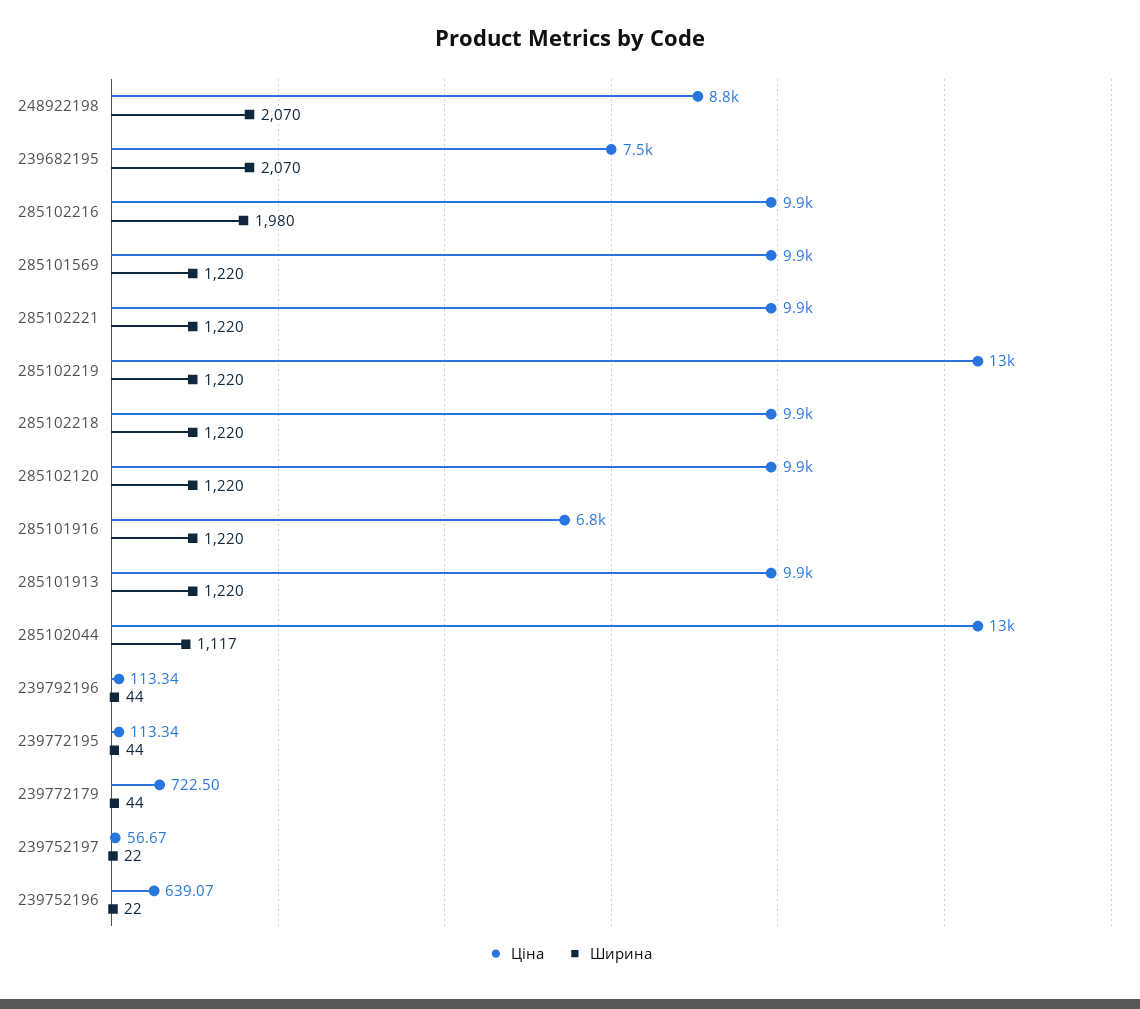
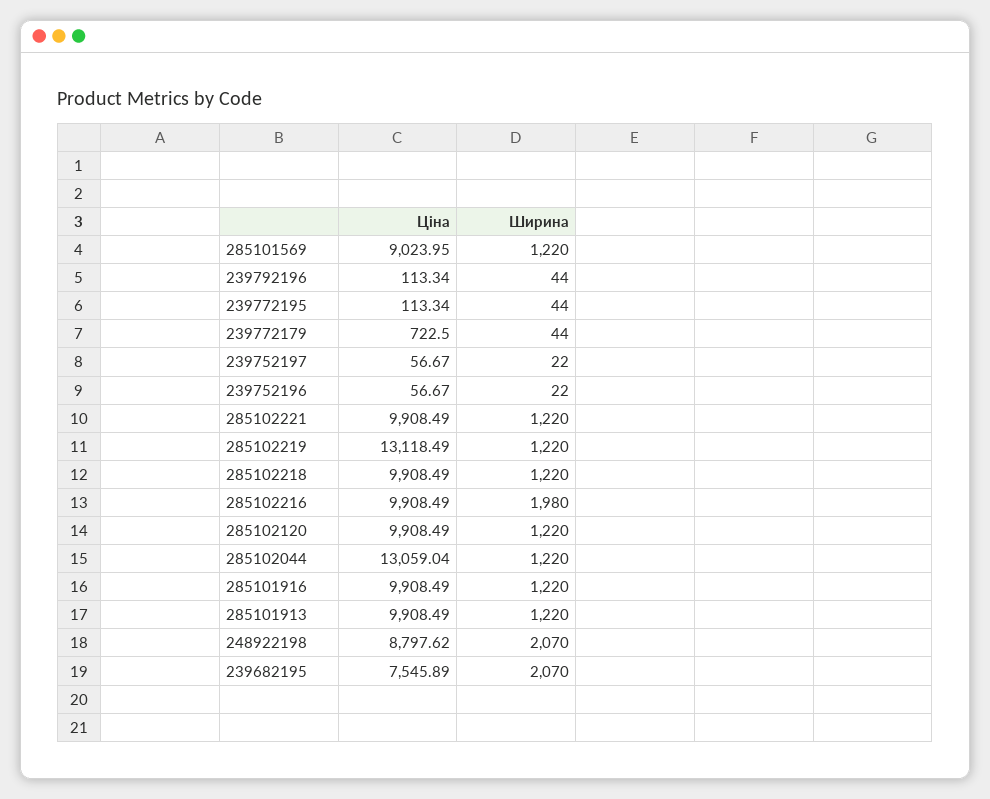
  {
    "Ціна": {
      "248922198": 8797.62,
      "239682195": 7545.89,
      "285102216": 9908.49,
-     "285101569": 9900,
+     "285101569": 9023.95,
      "285102221": 9908.49,
      "285102219": 13118.49,
      "285102218": 9908.49,
      "285102120": 9908.49,
-     "285101916": 6800,
+     "285101916": 9908.49,
      "285101913": 9908.49,
      "285102044": 13059.04,
      "239792196": 113.34,
      "239772195": 113.34,
      "239772179": 722.5,
      "239752197": 56.67,
-     "239752196": 639.07
+     "239752196": 56.67
    },
    "Ширина": {
      "248922198": 2070,
      "239682195": 2070,
      "285102216": 1980,
      "285101569": 1220,
      "285102221": 1220,
      "285102219": 1220,
      "285102218": 1220,
      "285102120": 1220,
      "285101916": 1220,
      "285101913": 1220,
-     "285102044": 1117,
+     "285102044": 1220,
      "239792196": 44,
      "239772195": 44,
      "239772179": 44,
      "239752197": 22,
      "239752196": 22
    }
  }

